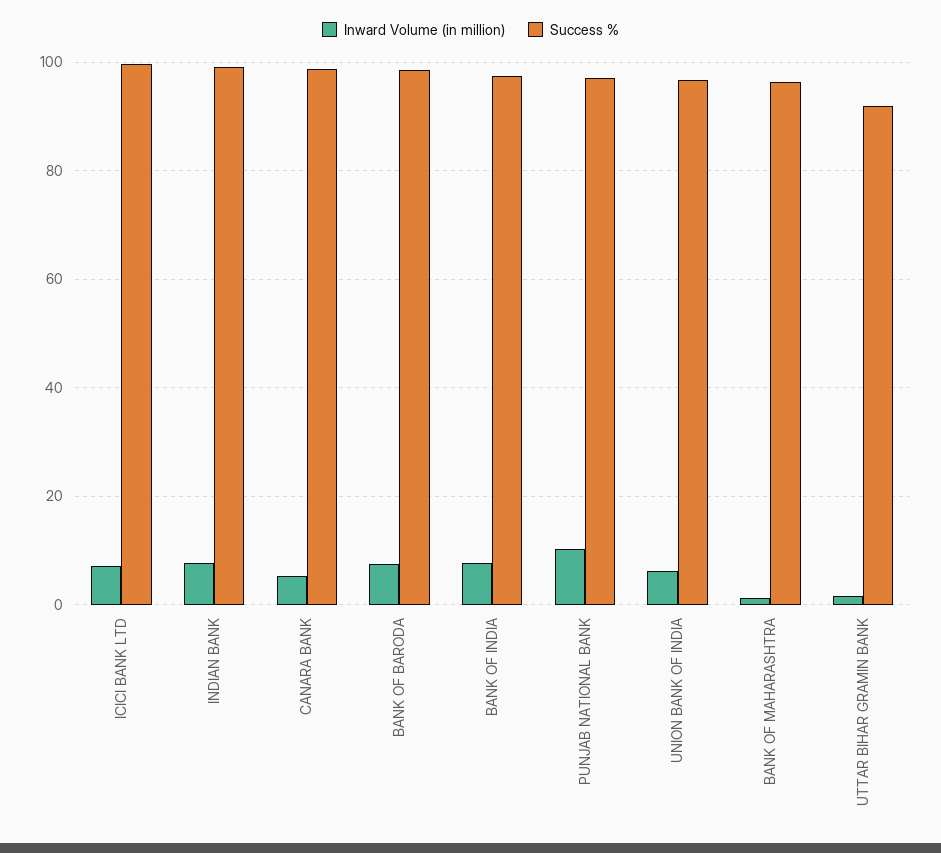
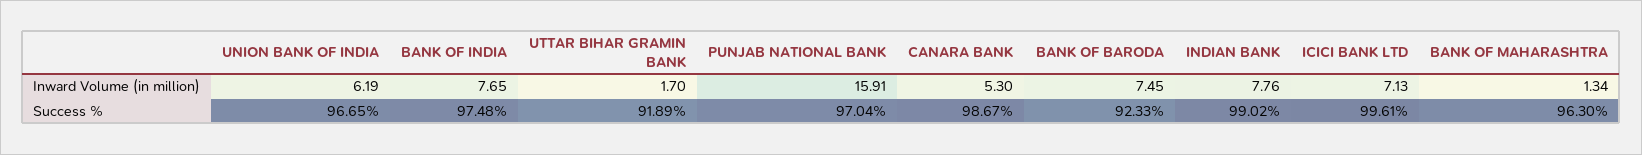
  {
    "Inward Volume (in million)": {
      "ICICI BANK LTD": 7.13,
      "INDIAN BANK": 7.76,
      "CANARA BANK": 5.3,
      "BANK OF BARODA": 7.45,
      "BANK OF INDIA": 7.65,
-     "PUNJAB NATIONAL BANK": 10,
+     "PUNJAB NATIONAL BANK": 15.91,
      "UNION BANK OF INDIA": 6.19,
      "BANK OF MAHARASHTRA": 1.34,
      "UTTAR BIHAR GRAMIN BANK": 1.7
    },
    "Success %": {
      "ICICI BANK LTD": 99.61,
      "INDIAN BANK": 99.02,
      "CANARA BANK": 98.67,
-     "BANK OF BARODA": 98,
+     "BANK OF BARODA": 92.33,
      "BANK OF INDIA": 97.48,
      "PUNJAB NATIONAL BANK": 97.04,
      "UNION BANK OF INDIA": 96.65,
      "BANK OF MAHARASHTRA": 96.3,
      "UTTAR BIHAR GRAMIN BANK": 91.89
    }
  }

